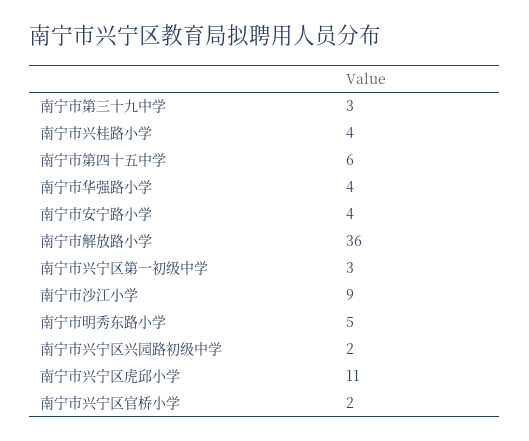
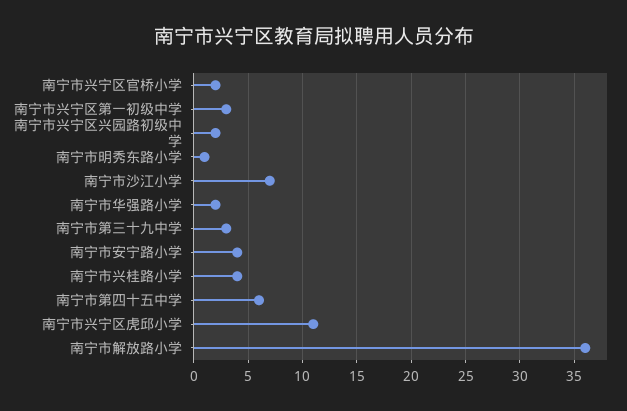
  {
    "南宁市第三十九中学": 3,
    "南宁市兴桂路小学": 4,
    "南宁市第四十五中学": 6,
-   "南宁市华强路小学": 4,
+   "南宁市华强路小学": 2,
    "南宁市安宁路小学": 4,
    "南宁市解放路小学": 36,
    "南宁市兴宁区第一初级中学": 3,
-   "南宁市沙江小学": 9,
+   "南宁市沙江小学": 7,
-   "南宁市明秀东路小学": 5,
+   "南宁市明秀东路小学": 1,
    "南宁市兴宁区兴园路初级中学": 2,
    "南宁市兴宁区虎邱小学": 11,
    "南宁市兴宁区官桥小学": 2
  }

